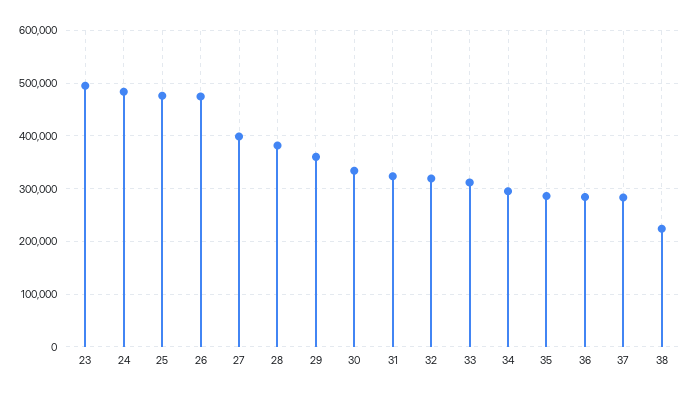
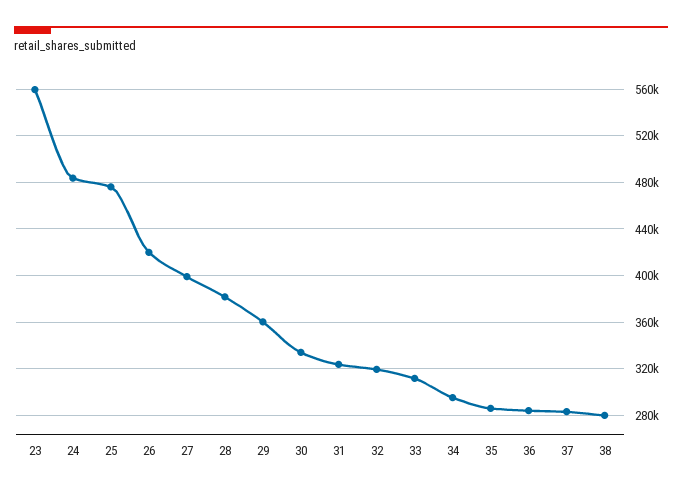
  {
-   "23": 500000,
+   "23": 560000,
    "24": 480000,
    "25": 480000,
-   "26": 480000,
+   "26": 420000,
    "27": 400000,
    "28": 380000,
    "29": 360000,
    "30": 330000,
    "31": 320000,
    "32": 320000,
    "33": 310000,
    "34": 300000,
    "35": 290000,
    "36": 280000,
    "37": 280000,
-   "38": 220000
+   "38": 280000
  }

